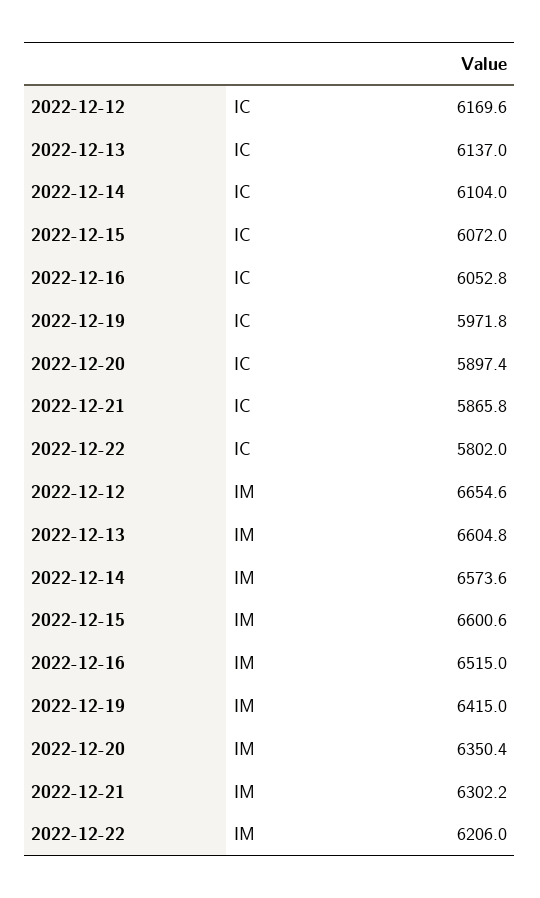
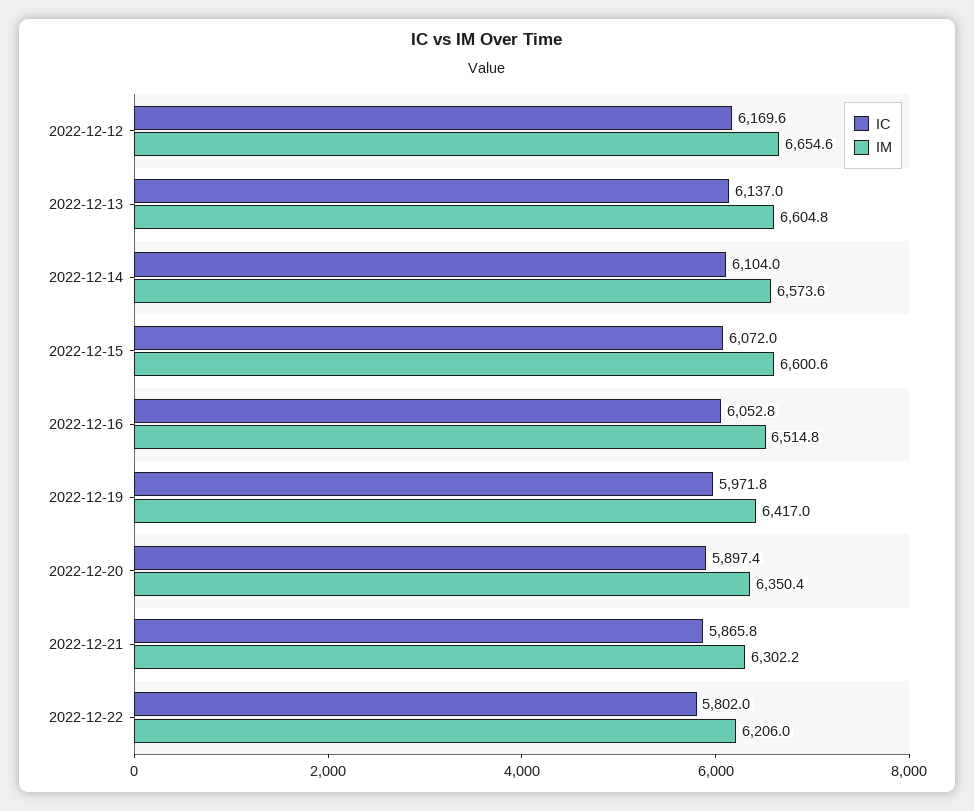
  {
    "IC": {
      "2022-12-12": 6169.6,
      "2022-12-13": 6137,
      "2022-12-14": 6104,
      "2022-12-15": 6072,
      "2022-12-16": 6052.8,
      "2022-12-19": 5971.8,
      "2022-12-20": 5897.4,
      "2022-12-21": 5865.8,
      "2022-12-22": 5802
    },
    "IM": {
      "2022-12-12": 6654.6,
      "2022-12-13": 6604.8,
      "2022-12-14": 6573.6,
      "2022-12-15": 6600.6,
-     "2022-12-16": 6515,
+     "2022-12-16": 6514.8,
-     "2022-12-19": 6415,
+     "2022-12-19": 6417,
      "2022-12-20": 6350.4,
      "2022-12-21": 6302.2,
      "2022-12-22": 6206
    }
  }

